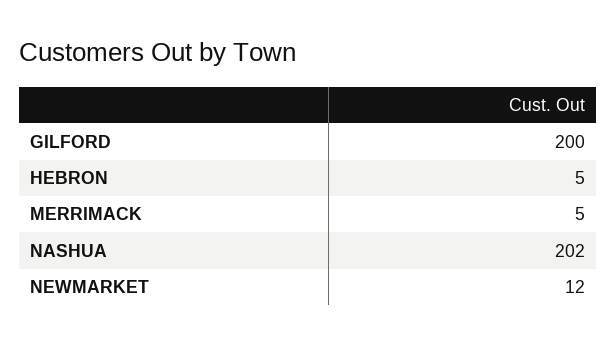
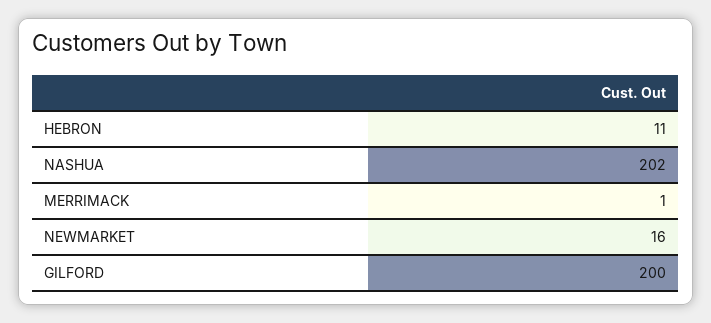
  {
    "GILFORD": 200,
-   "HEBRON": 5,
+   "HEBRON": 11,
-   "MERRIMACK": 5,
+   "MERRIMACK": 1,
    "NASHUA": 202,
-   "NEWMARKET": 12
+   "NEWMARKET": 16
  }

